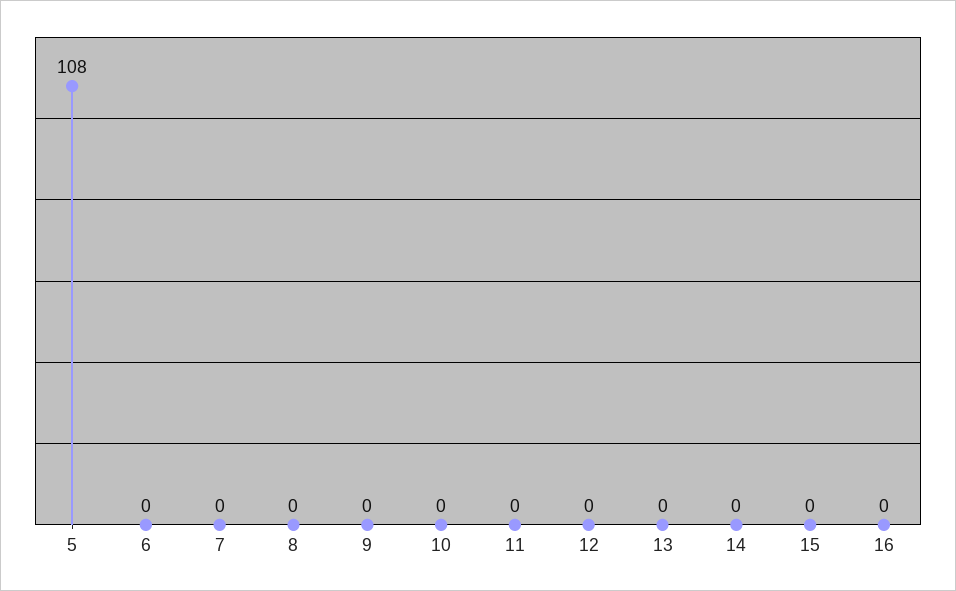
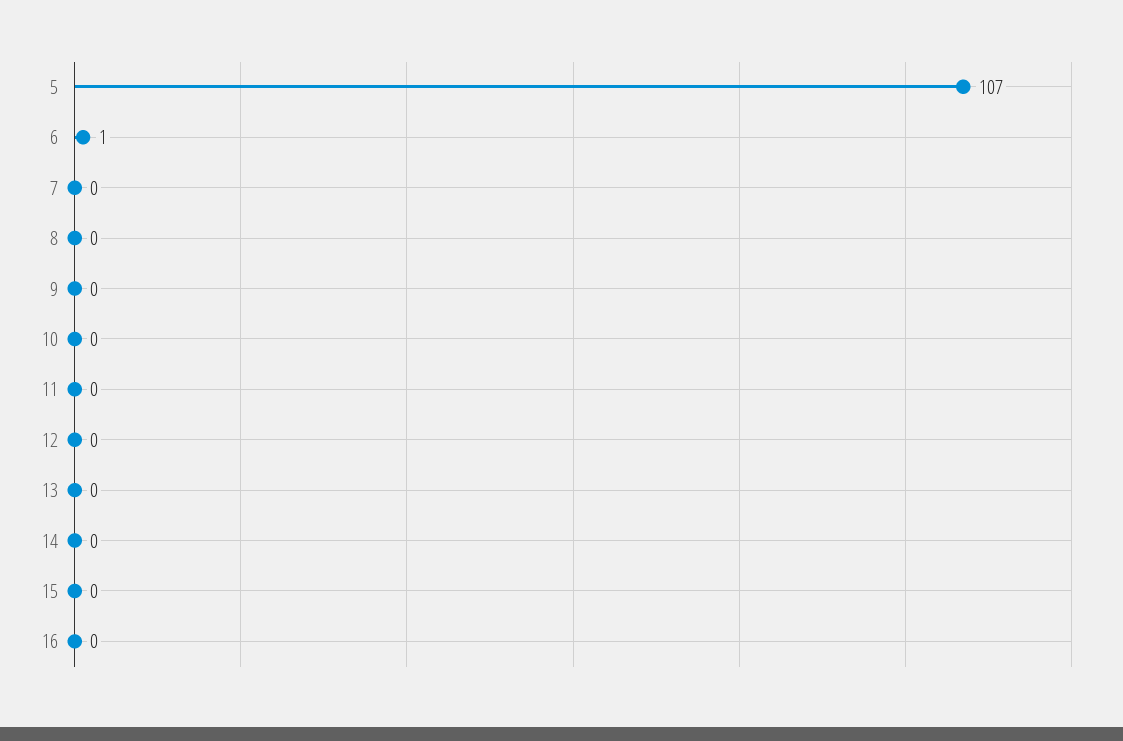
  {
-   "5": 108,
+   "5": 107,
-   "6": 0,
+   "6": 1,
    "7": 0,
    "8": 0,
    "9": 0,
    "10": 0,
    "11": 0,
    "12": 0,
    "13": 0,
    "14": 0,
    "15": 0,
    "16": 0
  }

